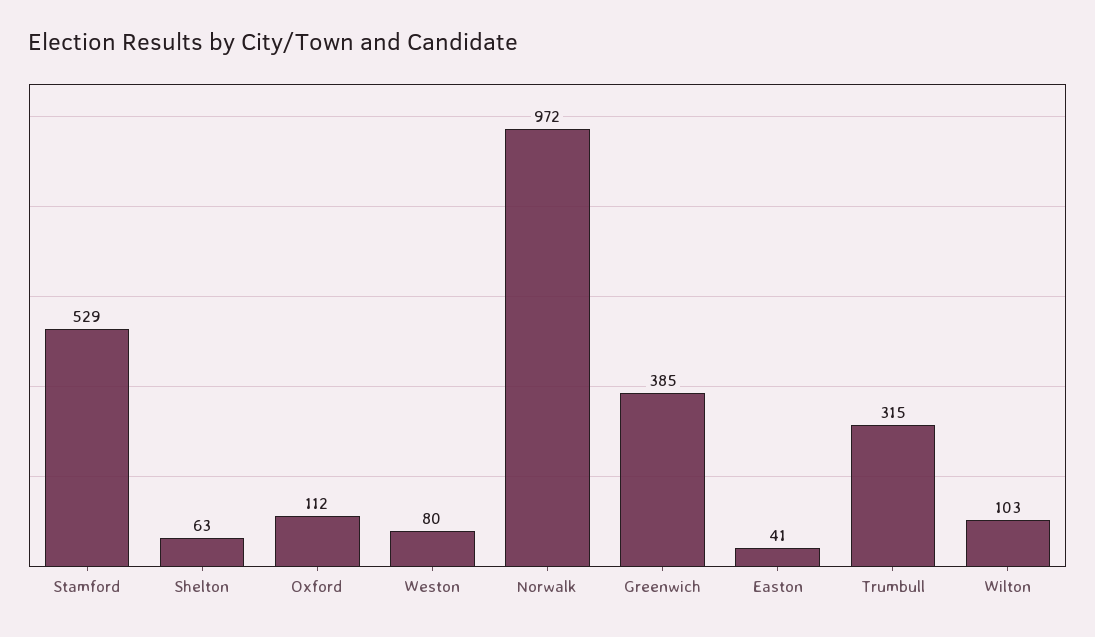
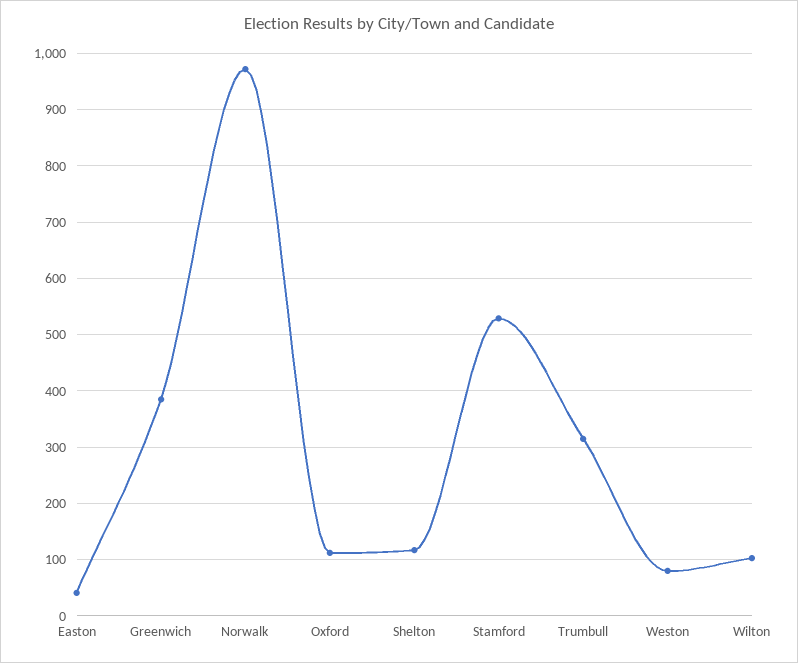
  {
    "Stamford": 529,
-   "Shelton": 63,
+   "Shelton": 120,
    "Oxford": 112,
    "Weston": 80,
    "Norwalk": 972,
    "Greenwich": 385,
    "Easton": 41,
    "Trumbull": 315,
    "Wilton": 103
  }

